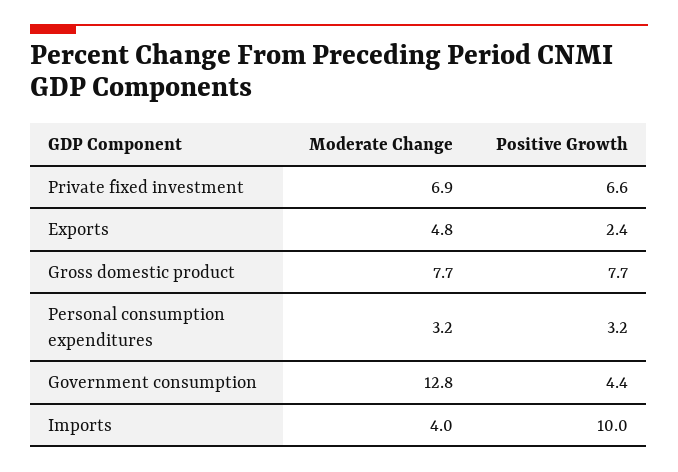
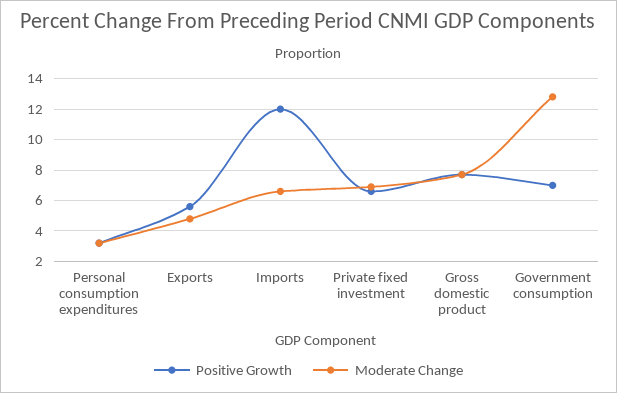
  {
    "Moderate Change": {
      "Private fixed investment": 6.9,
      "Exports": 4.8,
      "Gross domestic product": 7.7,
      "Personal consumption expenditures": 3.2,
      "Government consumption": 12.8,
-     "Imports": 4
+     "Imports": 6.5
    },
    "Positive Growth": {
      "Private fixed investment": 6.6,
-     "Exports": 2.4,
+     "Exports": 5.5,
      "Gross domestic product": 7.7,
      "Personal consumption expenditures": 3.2,
-     "Government consumption": 4.4,
+     "Government consumption": 7,
-     "Imports": 10
+     "Imports": 12
    }
  }

